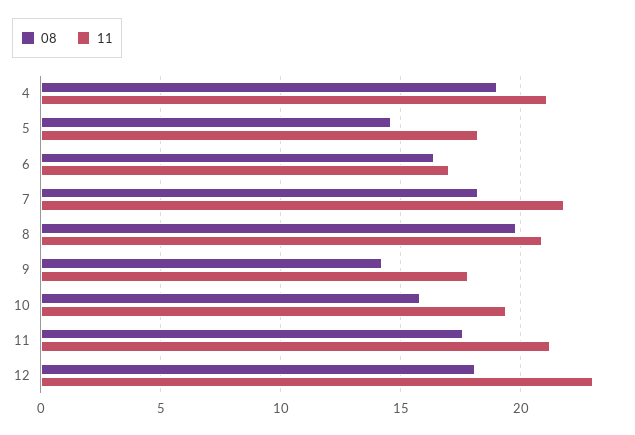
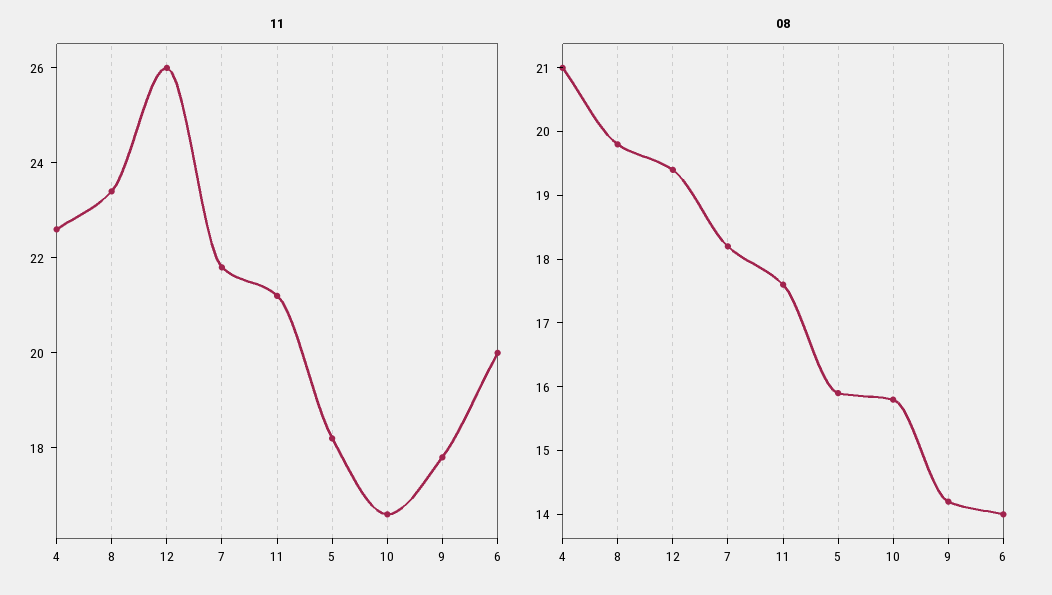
  {
    "08": {
-     "4": 19,
+     "4": 21,
-     "5": 14.5,
+     "5": 16,
-     "6": 16.5,
+     "6": 14,
      "7": 18,
      "8": 20,
      "9": 14,
      "10": 16,
      "11": 17.5,
-     "12": 18
+     "12": 19.5
    },
    "11": {
-     "4": 21,
+     "4": 22.5,
      "5": 18,
-     "6": 17,
+     "6": 20,
      "7": 22,
-     "8": 21,
+     "8": 23.5,
      "9": 18,
-     "10": 19.5,
+     "10": 16.5,
      "11": 21,
-     "12": 23
+     "12": 26
    }
  }

